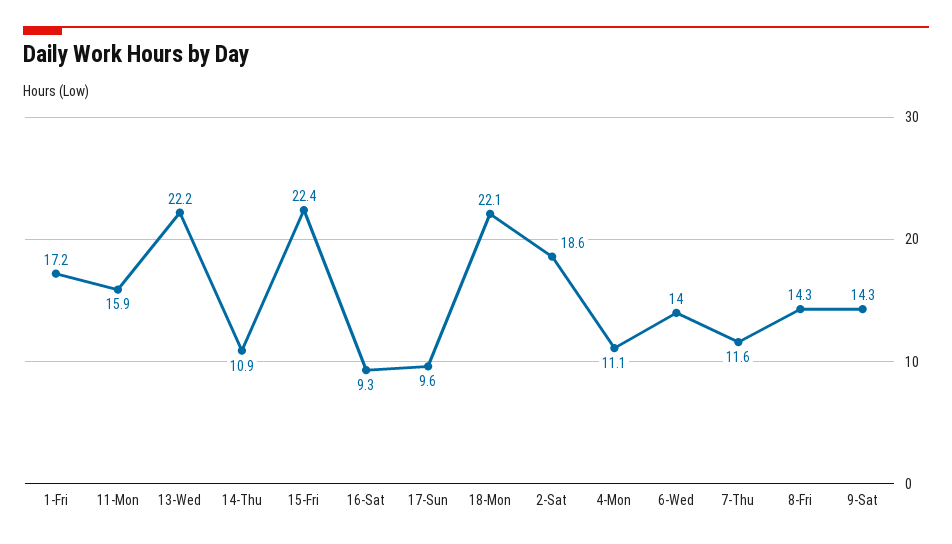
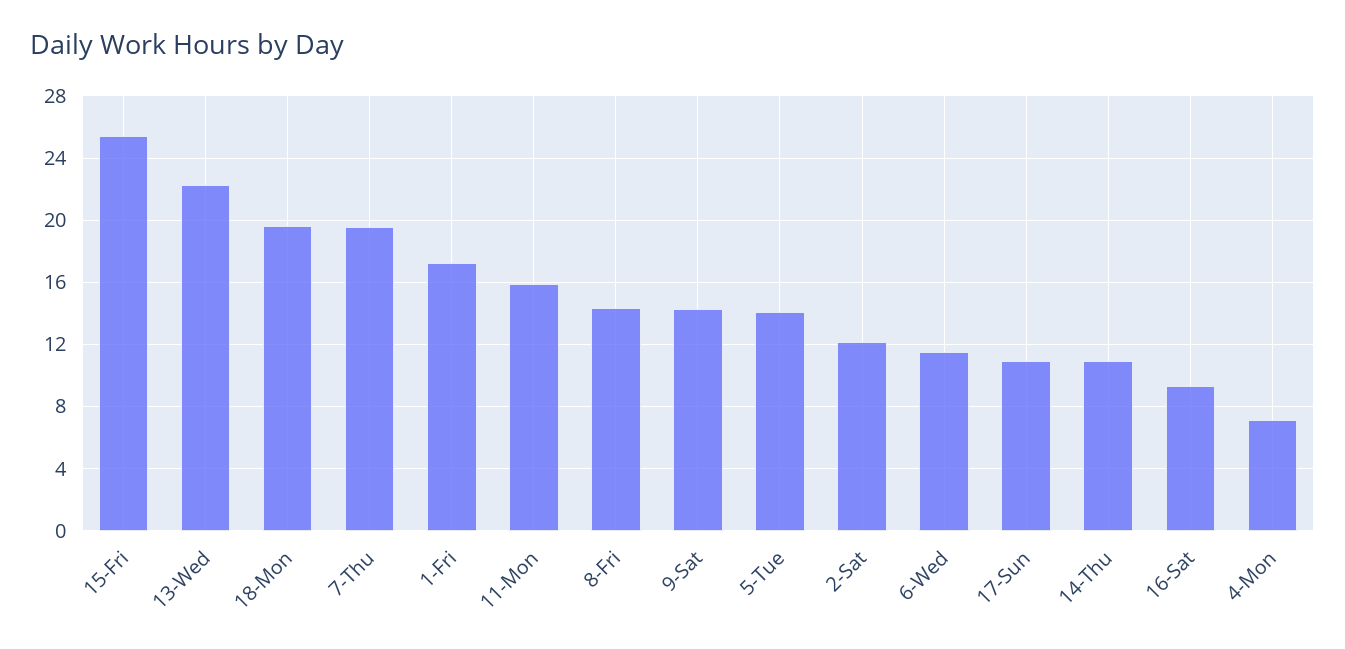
  {
    "1-Fri": 17.2,
    "11-Mon": 15.9,
    "13-Wed": 22.2,
    "14-Thu": 10.9,
-   "15-Fri": 22.4,
+   "15-Fri": 25.5,
    "16-Sat": 9.3,
-   "17-Sun": 9.6,
+   "17-Sun": 11,
-   "18-Mon": 22.1,
+   "18-Mon": 19.5,
-   "2-Sat": 18.6,
+   "2-Sat": 12,
-   "4-Mon": 11.1,
+   "4-Mon": 7,
-   "6-Wed": 14,
+   "6-Wed": 11.5,
-   "7-Thu": 11.6,
+   "7-Thu": 19.5,
    "8-Fri": 14.3,
-   "9-Sat": 14.3
+   "9-Sat": 14.3,
+   "5-Tue": 14
  }

